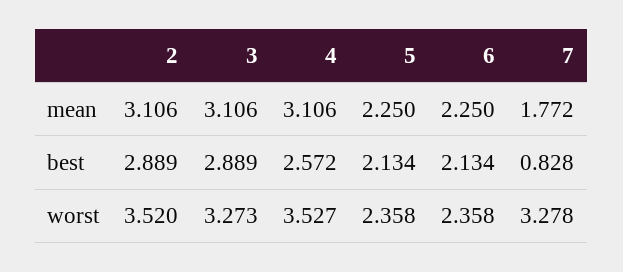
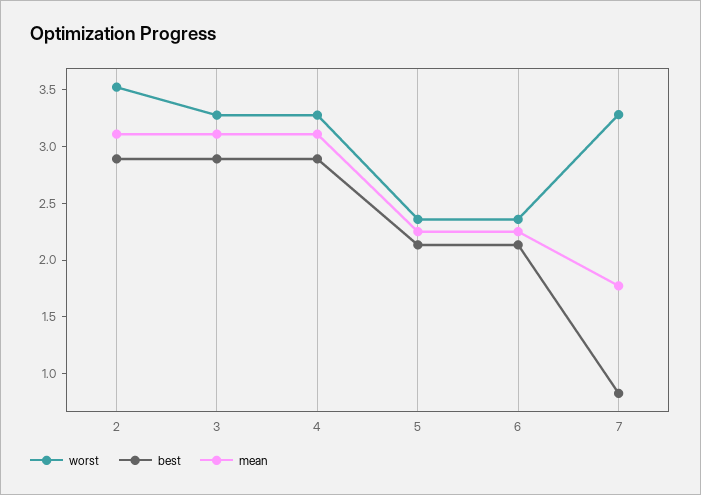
  {
    "mean": {
      "2": 3.106,
      "3": 3.106,
      "4": 3.106,
      "5": 2.25,
      "6": 2.25,
      "7": 1.772
    },
    "best": {
      "2": 2.889,
      "3": 2.889,
-     "4": 2.572,
+     "4": 2.9,
      "5": 2.134,
      "6": 2.134,
      "7": 0.828
    },
    "worst": {
      "2": 3.52,
      "3": 3.273,
-     "4": 3.527,
+     "4": 3.3,
      "5": 2.358,
      "6": 2.358,
      "7": 3.278
    }
  }

